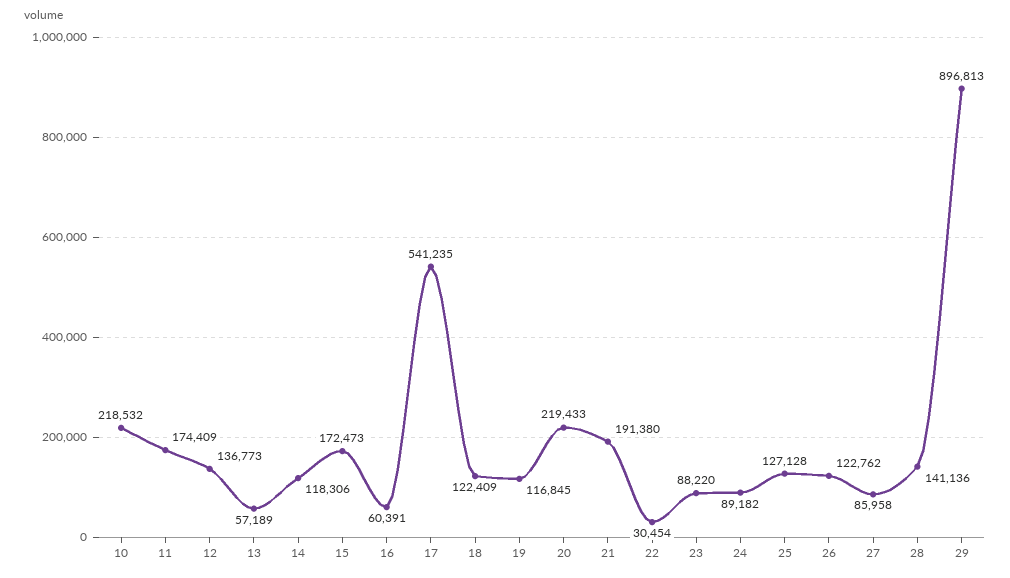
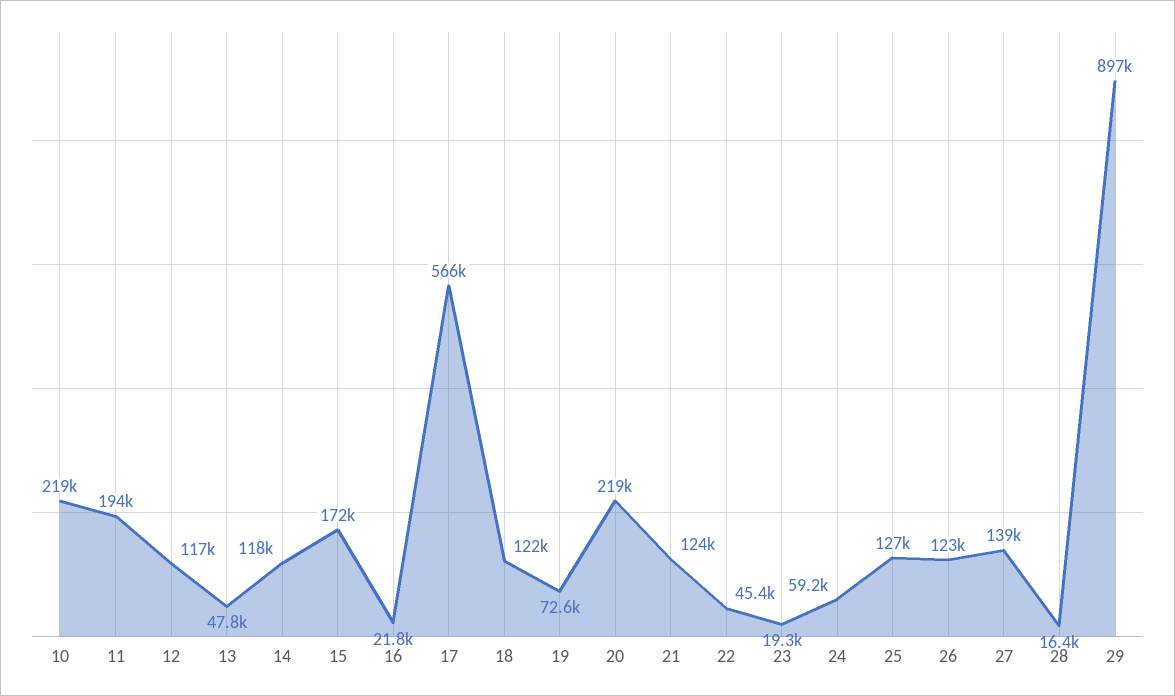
  {
    "10": 218532,
-   "11": 174409,
+   "11": 194000,
-   "12": 136773,
+   "12": 117000,
-   "13": 57189,
+   "13": 47800,
    "14": 118306,
    "15": 172473,
-   "16": 60391,
+   "16": 21800,
-   "17": 541235,
+   "17": 566000,
    "18": 122409,
-   "19": 116845,
+   "19": 72600,
    "20": 219433,
-   "21": 191380,
+   "21": 124000,
-   "22": 30454,
+   "22": 45400,
-   "23": 88220,
+   "23": 19300,
-   "24": 89182,
+   "24": 59200,
    "25": 127128,
    "26": 122762,
-   "27": 85958,
+   "27": 139000,
-   "28": 141136,
+   "28": 16400,
    "29": 896813
  }

